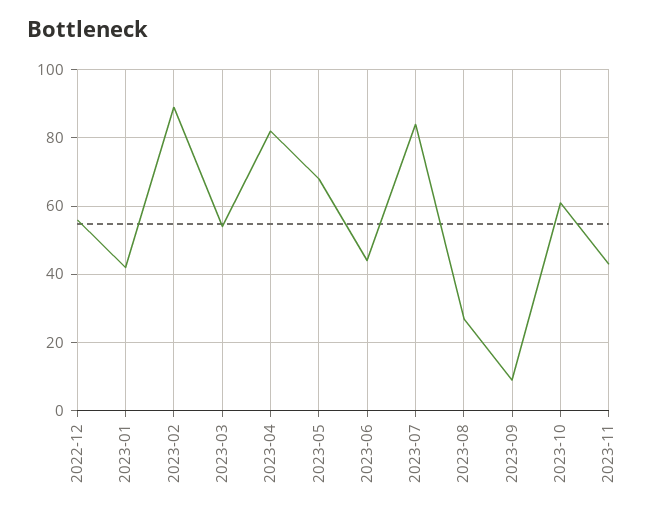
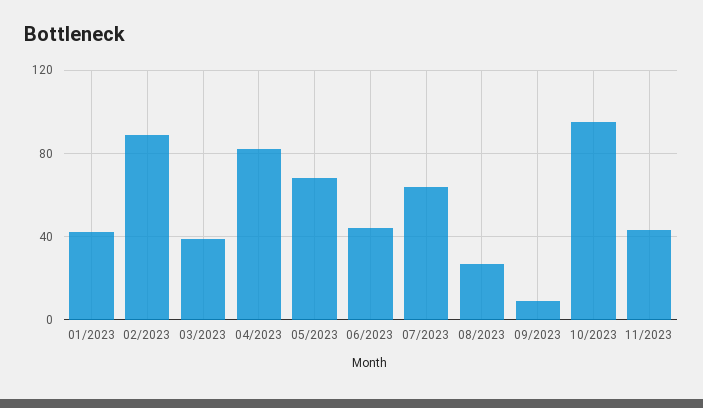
  {
-   "2022-12": 55,
    "2023-01": 40,
    "2023-02": 90,
-   "2023-03": 55,
+   "2023-03": 40,
    "2023-04": 80,
    "2023-05": 70,
    "2023-06": 45,
-   "2023-07": 85,
+   "2023-07": 65,
    "2023-08": 25,
    "2023-09": 10,
-   "2023-10": 60,
+   "2023-10": 95,
    "2023-11": 45
  }

